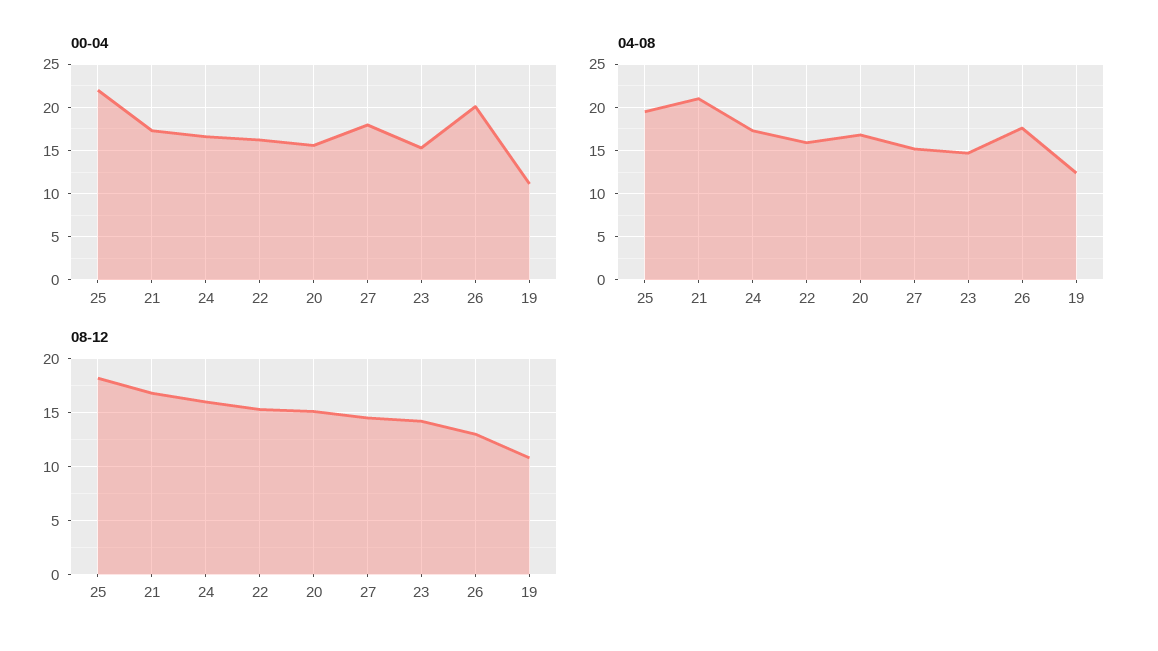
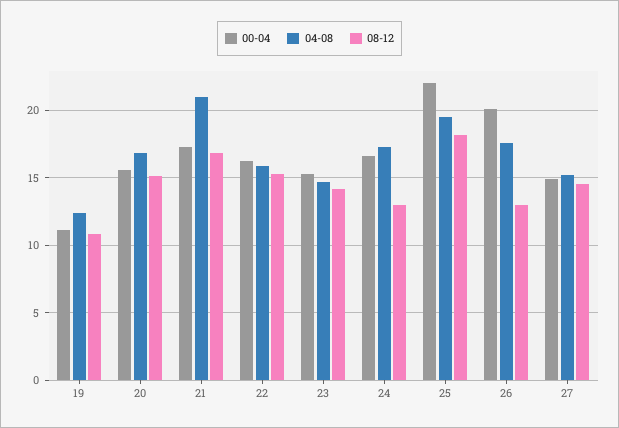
  {
    "00-04": {
      "25": 22,
      "21": 17.5,
      "24": 16.5,
      "22": 16,
      "20": 15.5,
-     "27": 18,
+     "27": 15,
      "23": 15.5,
      "26": 20,
      "19": 11
    },
    "04-08": {
      "25": 19.5,
      "21": 21,
      "24": 17.5,
      "22": 16,
      "20": 17,
      "27": 15,
      "23": 14.5,
      "26": 17.5,
      "19": 12.5
    },
    "08-12": {
      "25": 18,
      "21": 17,
-     "24": 16,
+     "24": 13,
      "22": 15.5,
      "20": 15,
      "27": 14.5,
      "23": 14,
      "26": 13,
      "19": 11
    }
  }

